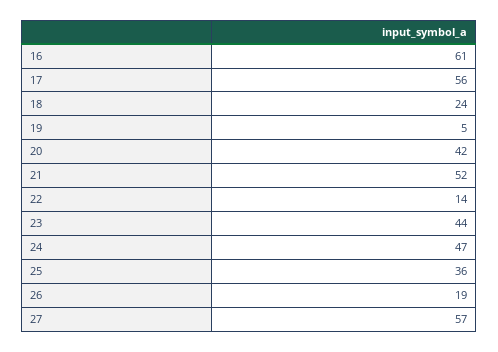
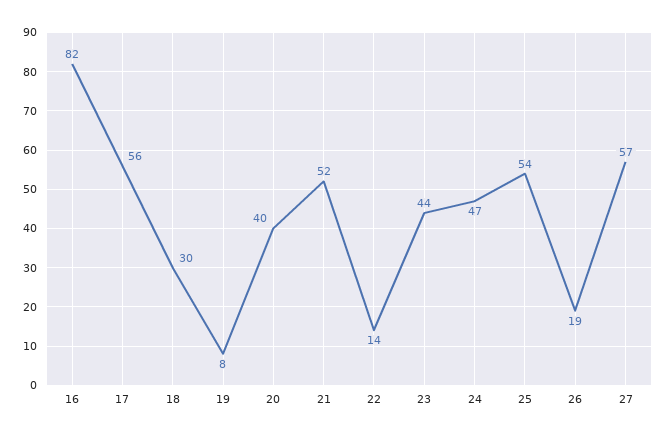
  {
-   "16": 61,
+   "16": 82,
    "17": 56,
-   "18": 24,
+   "18": 30,
-   "19": 5,
+   "19": 8,
-   "20": 42,
+   "20": 40,
    "21": 52,
    "22": 14,
    "23": 44,
    "24": 47,
-   "25": 36,
+   "25": 54,
    "26": 19,
    "27": 57
  }

